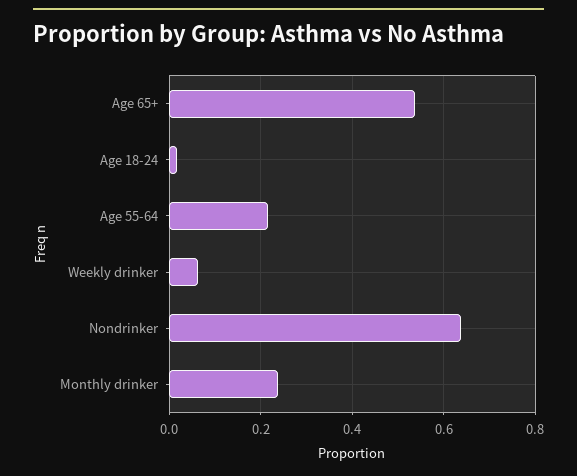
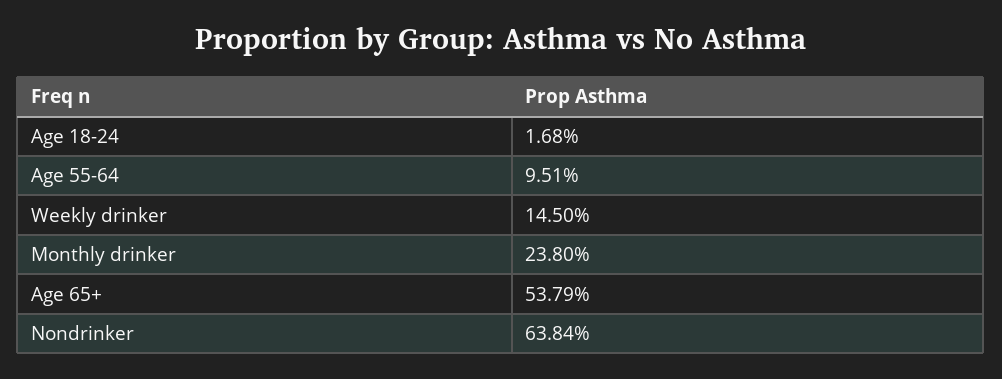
  {
    "Age 65+": 0.5379,
    "Age 18-24": 0.0168,
-   "Age 55-64": 0.22,
+   "Age 55-64": 0.0951,
-   "Weekly drinker": 0.06,
+   "Weekly drinker": 0.145,
    "Nondrinker": 0.6384,
    "Monthly drinker": 0.238
  }

